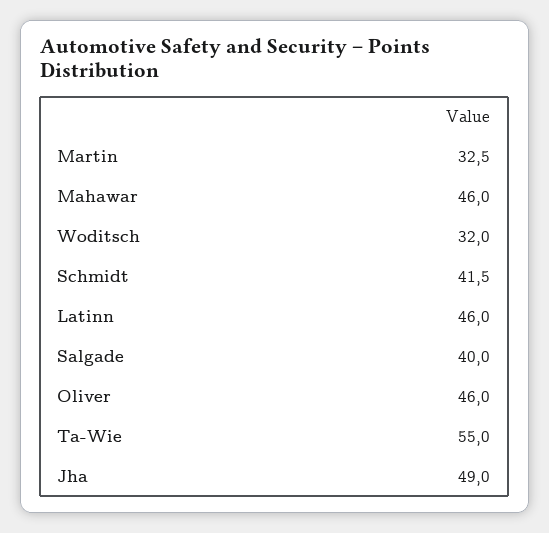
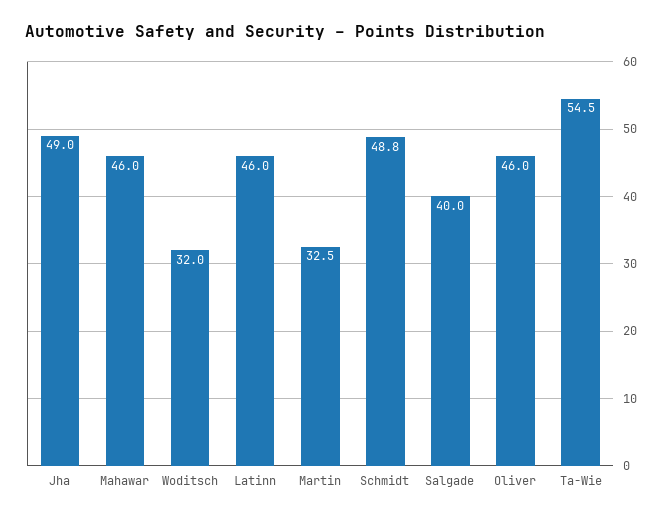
  {
    "Martin": 32.5,
    "Mahawar": 46,
    "Woditsch": 32,
-   "Schmidt": 41.5,
+   "Schmidt": 48.8,
    "Latinn": 46,
    "Salgade": 40,
    "Oliver": 46,
-   "Ta-Wie": 55,
+   "Ta-Wie": 54.5,
    "Jha": 49
  }

